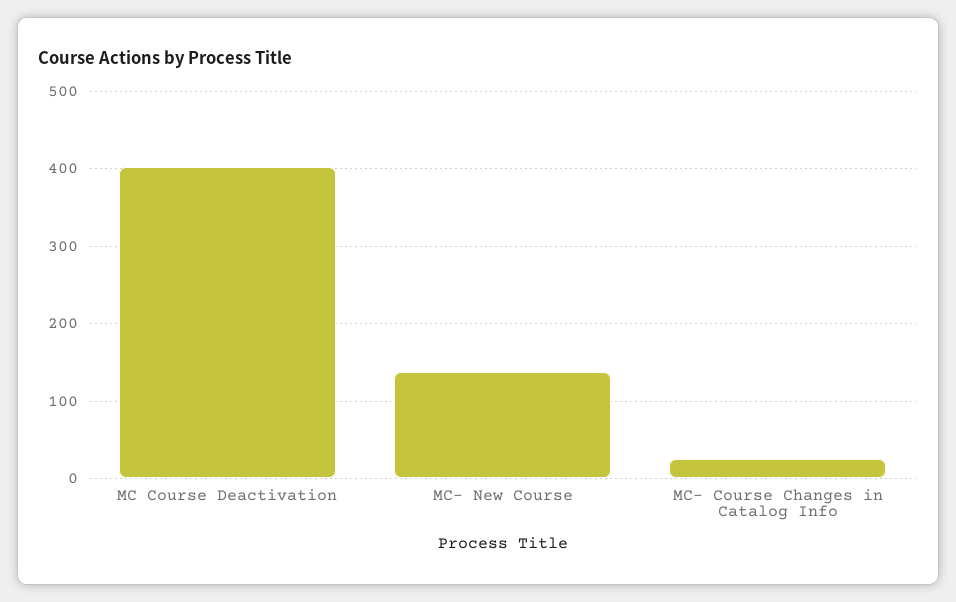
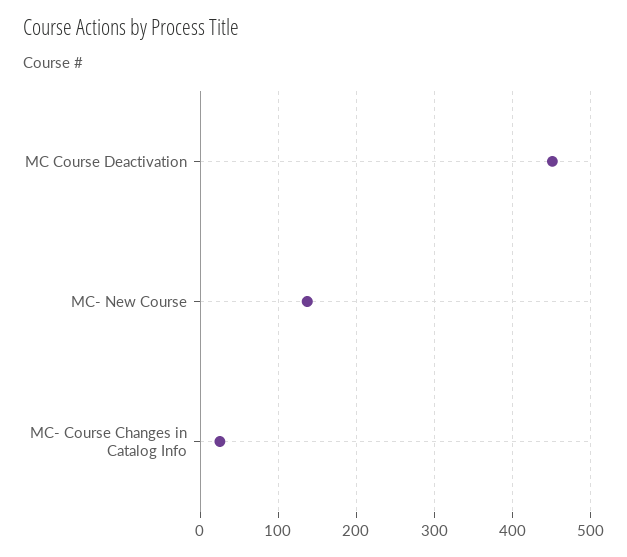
  {
-   "MC Course Deactivation": 400,
+   "MC Course Deactivation": 450,
    "MC- New Course": 140,
    "MC- Course Changes in Catalog Info": 30
  }

